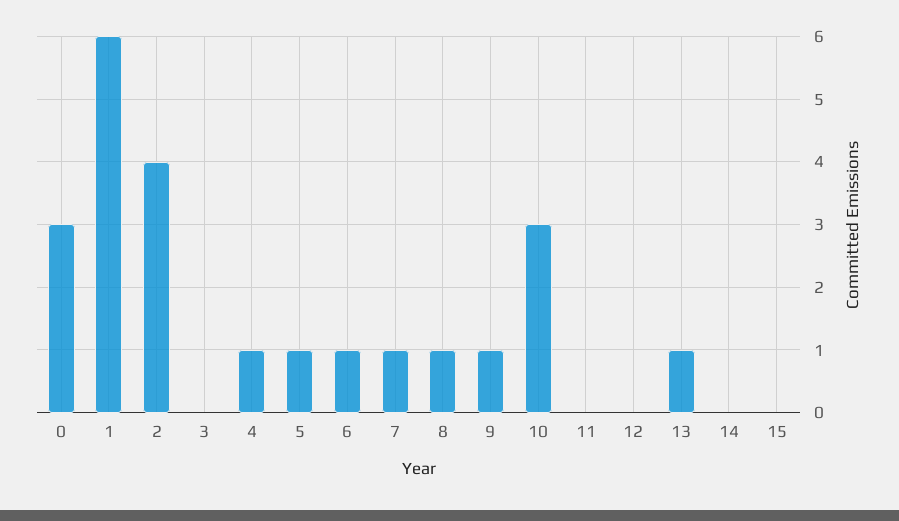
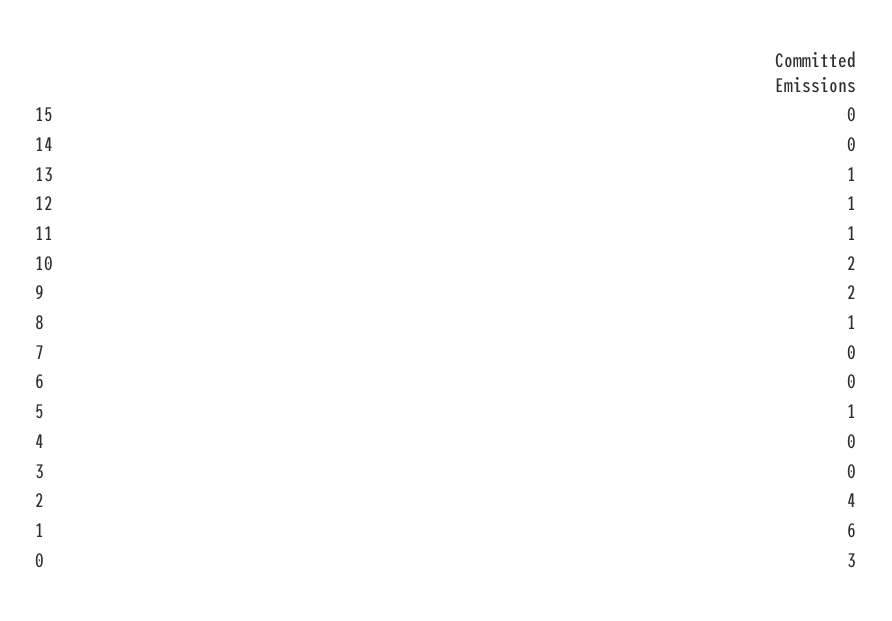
  {
    "0": 3,
    "1": 6,
    "2": 4,
    "3": 0,
-   "4": 1,
+   "4": 0,
    "5": 1,
-   "6": 1,
+   "6": 0,
-   "7": 1,
+   "7": 0,
    "8": 1,
-   "9": 1,
+   "9": 2,
-   "10": 3,
+   "10": 2,
-   "11": 0,
+   "11": 1,
-   "12": 0,
+   "12": 1,
    "13": 1,
    "14": 0,
    "15": 0
  }

